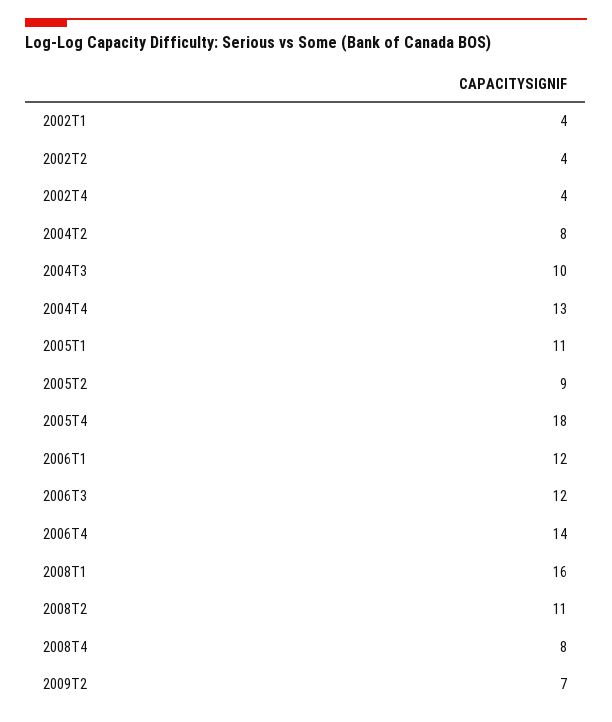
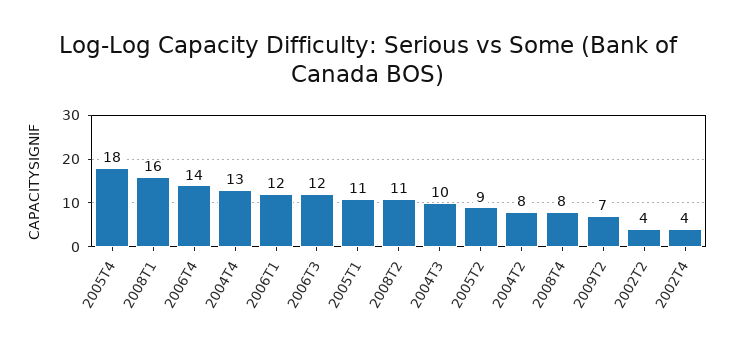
  {
-   "2002T1": 4,
    "2002T2": 4,
    "2002T4": 4,
    "2004T2": 8,
    "2004T3": 10,
    "2004T4": 13,
    "2005T1": 11,
    "2005T2": 9,
    "2005T4": 18,
    "2006T1": 12,
    "2006T3": 12,
    "2006T4": 14,
    "2008T1": 16,
    "2008T2": 11,
    "2008T4": 8,
    "2009T2": 7
  }

